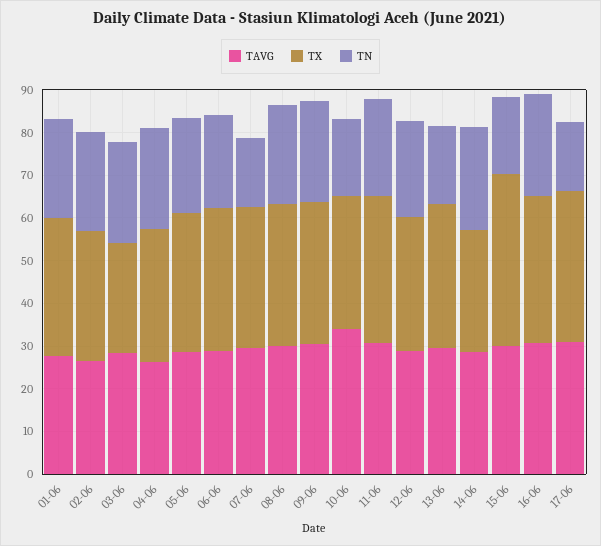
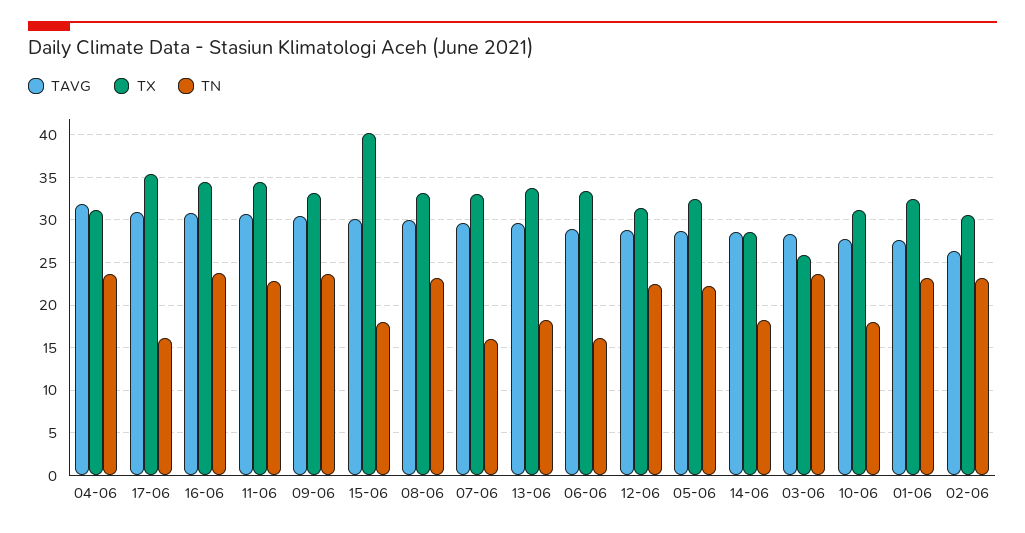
  {
    "TAVG": {
      "01-06": 28,
      "02-06": 26,
      "03-06": 28,
-     "04-06": 26,
+     "04-06": 32,
      "05-06": 29,
      "06-06": 29,
      "07-06": 30,
      "08-06": 30,
      "09-06": 31,
-     "10-06": 34,
+     "10-06": 28,
      "11-06": 31,
      "12-06": 29,
      "13-06": 30,
      "14-06": 29,
      "15-06": 30,
      "16-06": 31,
      "17-06": 31
    },
    "TX": {
      "01-06": 32,
      "02-06": 31,
      "03-06": 26,
      "04-06": 31,
      "05-06": 32,
      "06-06": 33,
      "07-06": 33,
      "08-06": 33,
      "09-06": 33,
      "10-06": 31,
      "11-06": 34,
      "12-06": 31,
      "13-06": 34,
      "14-06": 29,
      "15-06": 40,
      "16-06": 34,
      "17-06": 35
    },
    "TN": {
      "01-06": 23,
      "02-06": 23,
      "03-06": 24,
      "04-06": 24,
      "05-06": 22,
-     "06-06": 22,
+     "06-06": 16,
      "07-06": 16,
      "08-06": 23,
      "09-06": 24,
      "10-06": 18,
      "11-06": 23,
      "12-06": 23,
      "13-06": 18,
-     "14-06": 24,
+     "14-06": 18,
      "15-06": 18,
      "16-06": 24,
      "17-06": 16
    }
  }

